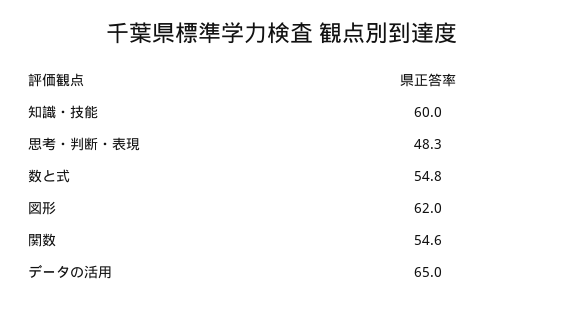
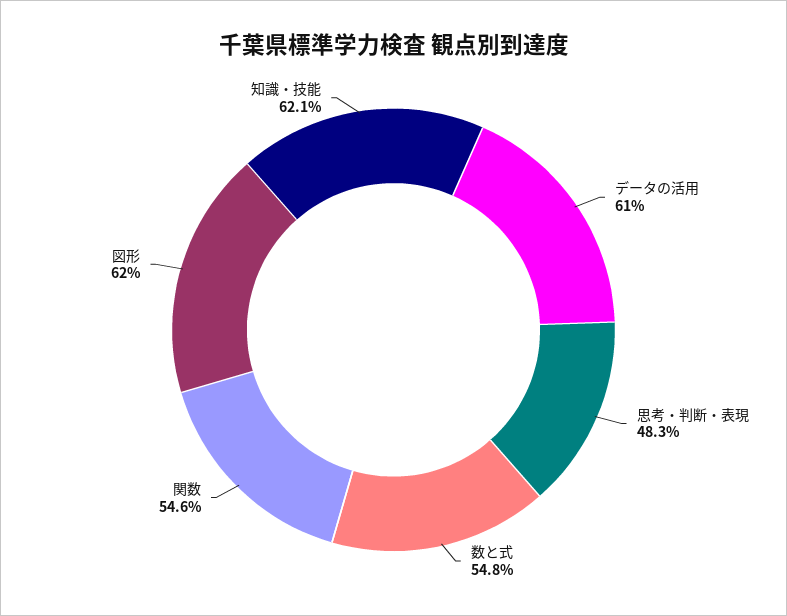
  {
-   "知識・技能": 60,
+   "知識・技能": 62.1,
    "思考・判断・表現": 48.3,
    "数と式": 54.8,
    "図形": 62,
    "関数": 54.6,
-   "データの活用": 65
+   "データの活用": 61
  }

